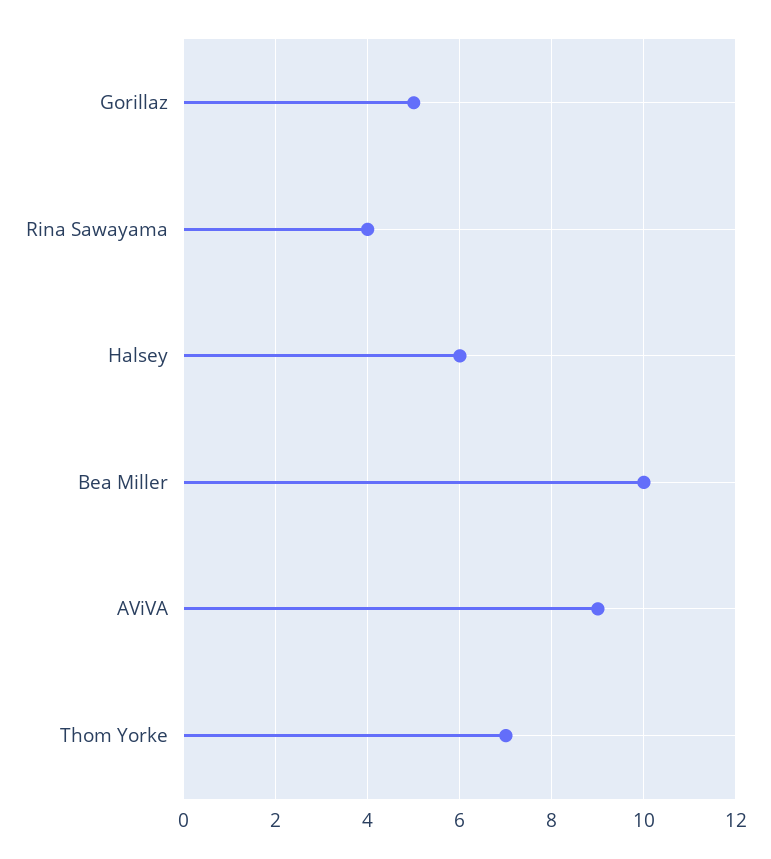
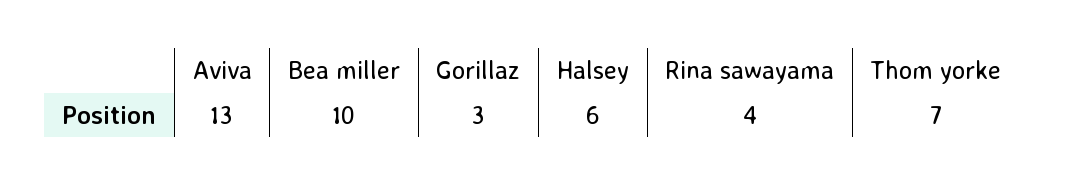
  {
-   "Gorillaz": 5,
+   "Gorillaz": 3,
    "Rina Sawayama": 4,
    "Halsey": 6,
    "Bea Miller": 10,
-   "AViVA": 9,
+   "AViVA": 13,
    "Thom Yorke": 7
  }

